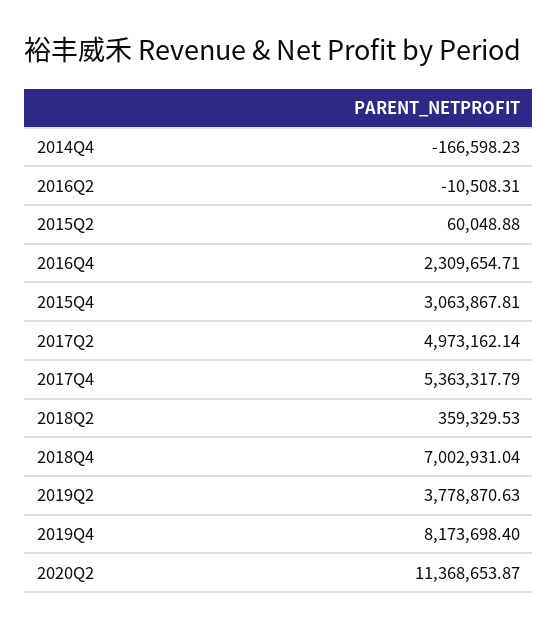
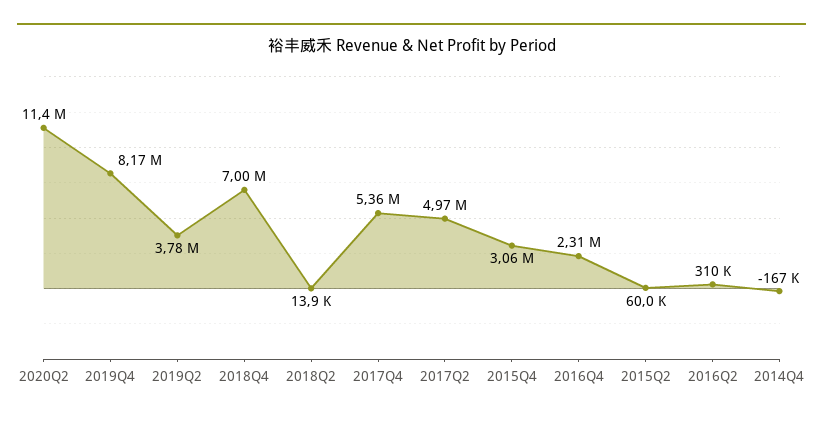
  {
    "2014Q4": -166598.23,
-   "2016Q2": -10508.31,
+   "2016Q2": 310000,
    "2015Q2": 60048.88,
    "2016Q4": 2309654.71,
    "2015Q4": 3063867.81,
    "2017Q2": 4973162.14,
    "2017Q4": 5363317.79,
-   "2018Q2": 359329.53,
+   "2018Q2": 13900,
    "2018Q4": 7002931.04,
    "2019Q2": 3778870.63,
    "2019Q4": 8173698.4,
    "2020Q2": 11368653.87
  }

